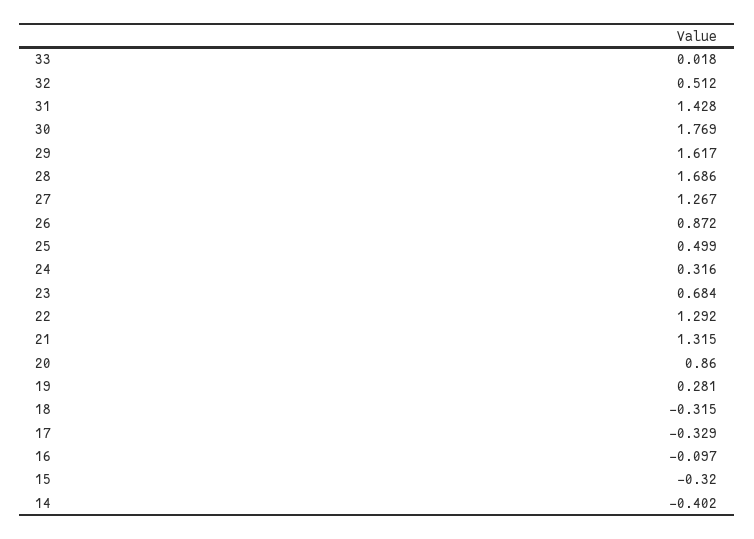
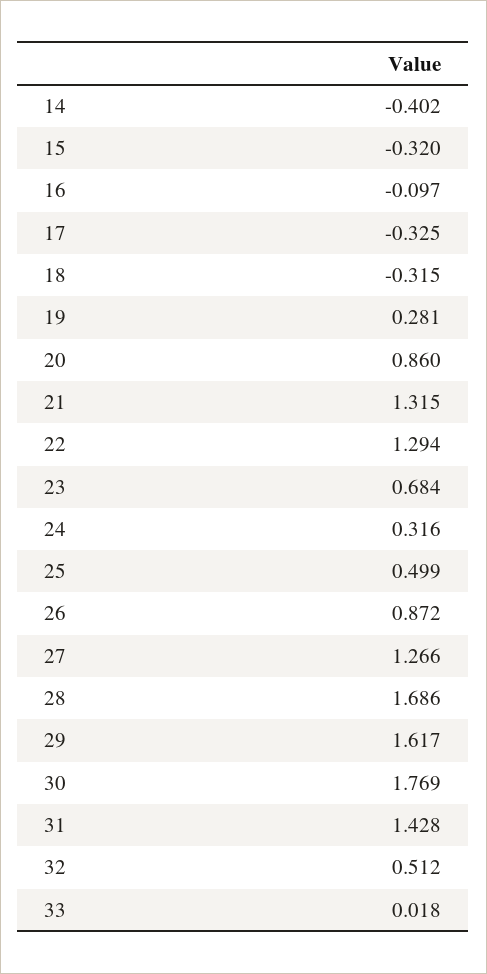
  {
    "33": 0.018,
    "32": 0.512,
    "31": 1.428,
    "30": 1.769,
    "29": 1.617,
    "28": 1.686,
-   "27": 1.267,
+   "27": 1.266,
    "26": 0.872,
    "25": 0.499,
    "24": 0.316,
    "23": 0.684,
-   "22": 1.292,
+   "22": 1.294,
    "21": 1.315,
    "20": 0.86,
    "19": 0.281,
    "18": -0.315,
-   "17": -0.329,
+   "17": -0.325,
    "16": -0.097,
    "15": -0.32,
    "14": -0.402
  }

